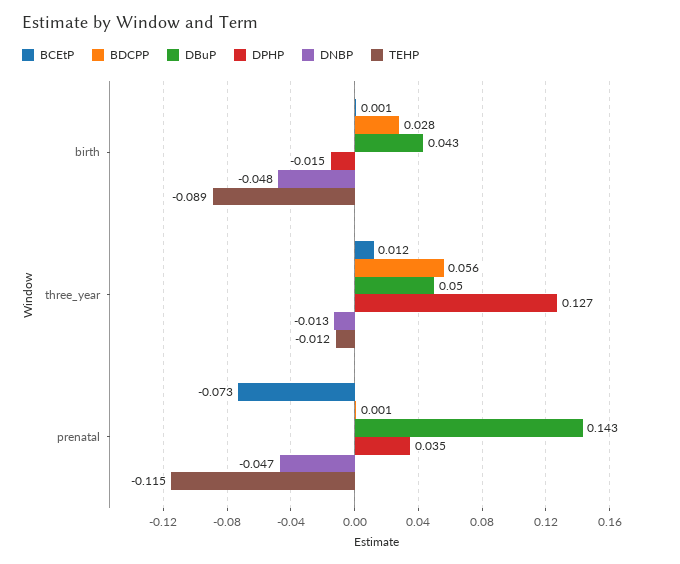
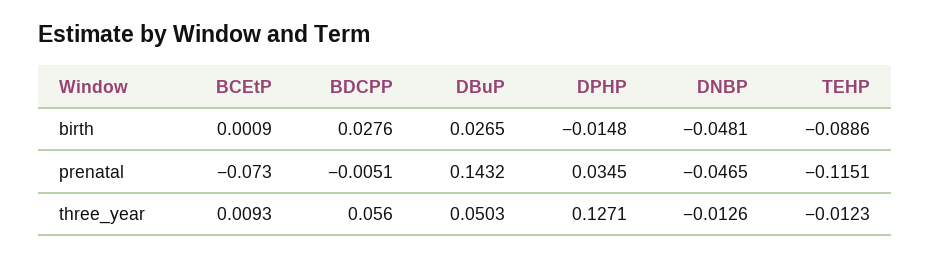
  {
    "BCEtP": {
      "birth": 0.0009,
-     "three_year": 0.012,
+     "three_year": 0.0093,
      "prenatal": -0.073
    },
    "BDCPP": {
      "birth": 0.0276,
      "three_year": 0.056,
-     "prenatal": 0.001
+     "prenatal": -0.0051
    },
    "DBuP": {
-     "birth": 0.043,
+     "birth": 0.0265,
      "three_year": 0.0503,
      "prenatal": 0.1432
    },
    "DPHP": {
      "birth": -0.0148,
      "three_year": 0.1271,
      "prenatal": 0.0345
    },
    "DNBP": {
      "birth": -0.0481,
      "three_year": -0.0126,
      "prenatal": -0.0465
    },
    "TEHP": {
      "birth": -0.0886,
      "three_year": -0.0123,
      "prenatal": -0.1151
    }
  }

